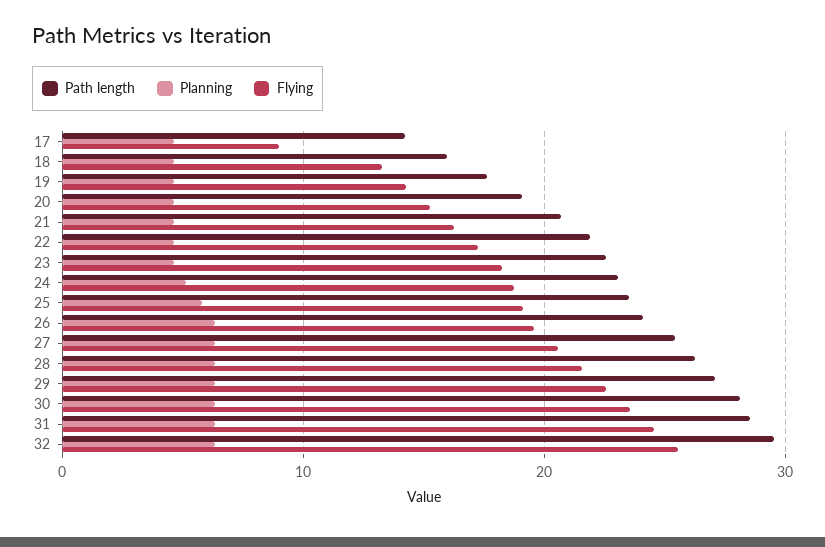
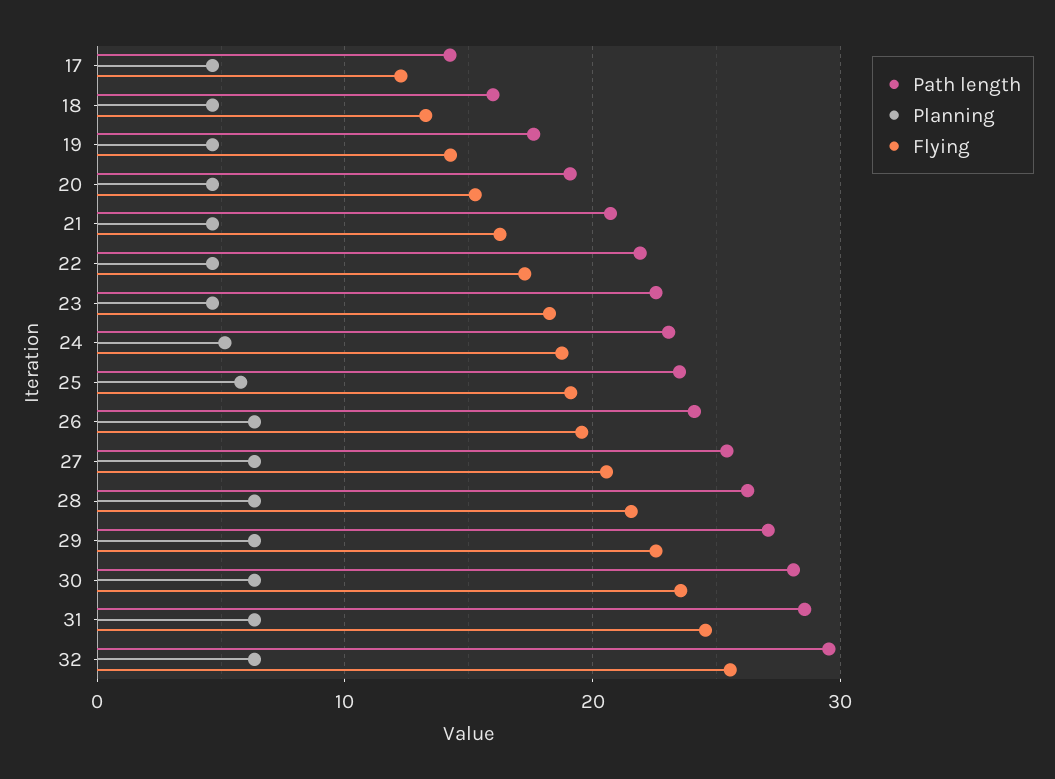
  {
    "Path length": {
      "17": 14,
      "18": 16,
      "19": 18,
      "20": 19,
      "21": 21,
      "22": 22,
      "23": 23,
      "24": 23,
      "25": 24,
      "26": 24,
      "27": 25,
      "28": 26,
      "29": 27,
      "30": 28,
      "31": 29,
      "32": 30
    },
    "Planning": {
      "17": 5,
      "18": 5,
      "19": 5,
      "20": 5,
      "21": 5,
      "22": 5,
      "23": 5,
      "24": 5,
      "25": 6,
      "26": 6,
      "27": 6,
      "28": 6,
      "29": 6,
      "30": 6,
      "31": 6,
      "32": 6
    },
    "Flying": {
-     "17": 9,
+     "17": 12,
      "18": 13,
      "19": 14,
      "20": 15,
      "21": 16,
      "22": 17,
      "23": 18,
      "24": 19,
      "25": 19,
      "26": 20,
      "27": 21,
      "28": 22,
      "29": 23,
      "30": 24,
      "31": 25,
      "32": 26
    }
  }

